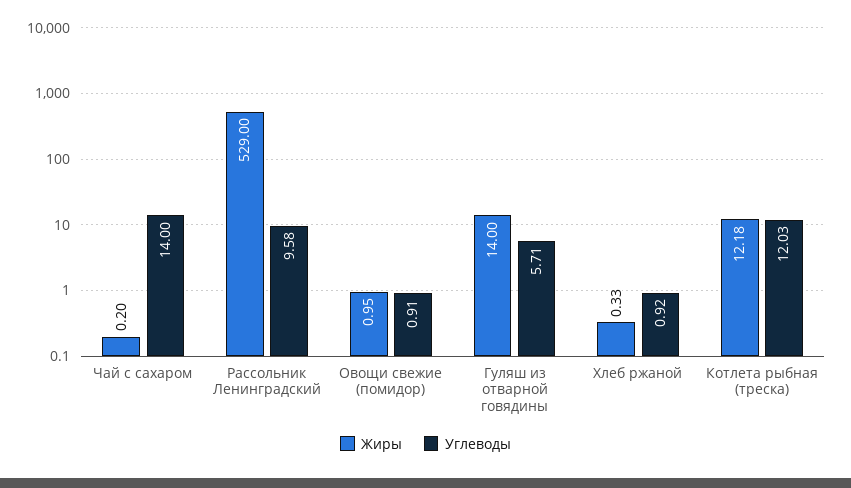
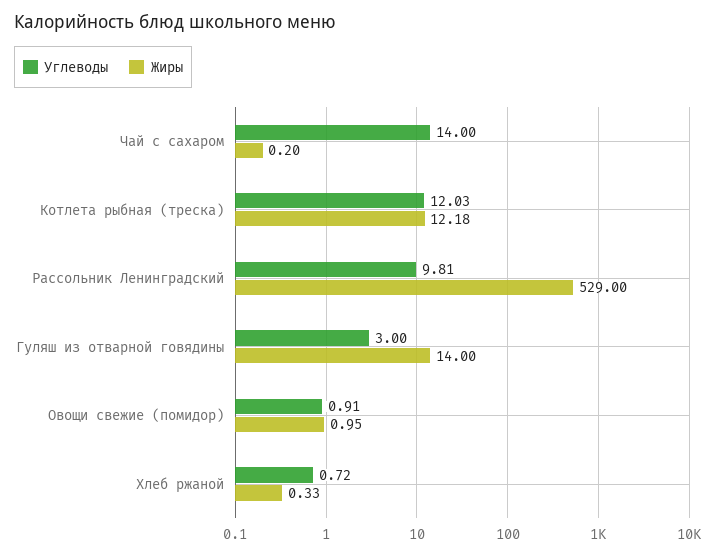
  {
    "Жиры": {
      "Чай с сахаром": 0.2,
      "Рассольник Ленинградский": 529,
      "Овощи свежие (помидор)": 0.95,
      "Гуляш из отварной говядины": 14,
      "Хлеб ржаной": 0.33,
      "Котлета рыбная (треска)": 12.18
    },
    "Углеводы": {
      "Чай с сахаром": 14,
-     "Рассольник Ленинградский": 9.58,
+     "Рассольник Ленинградский": 9.81,
      "Овощи свежие (помидор)": 0.91,
-     "Гуляш из отварной говядины": 5.71,
+     "Гуляш из отварной говядины": 3,
-     "Хлеб ржаной": 0.92,
+     "Хлеб ржаной": 0.72,
      "Котлета рыбная (треска)": 12.03
    }
  }

